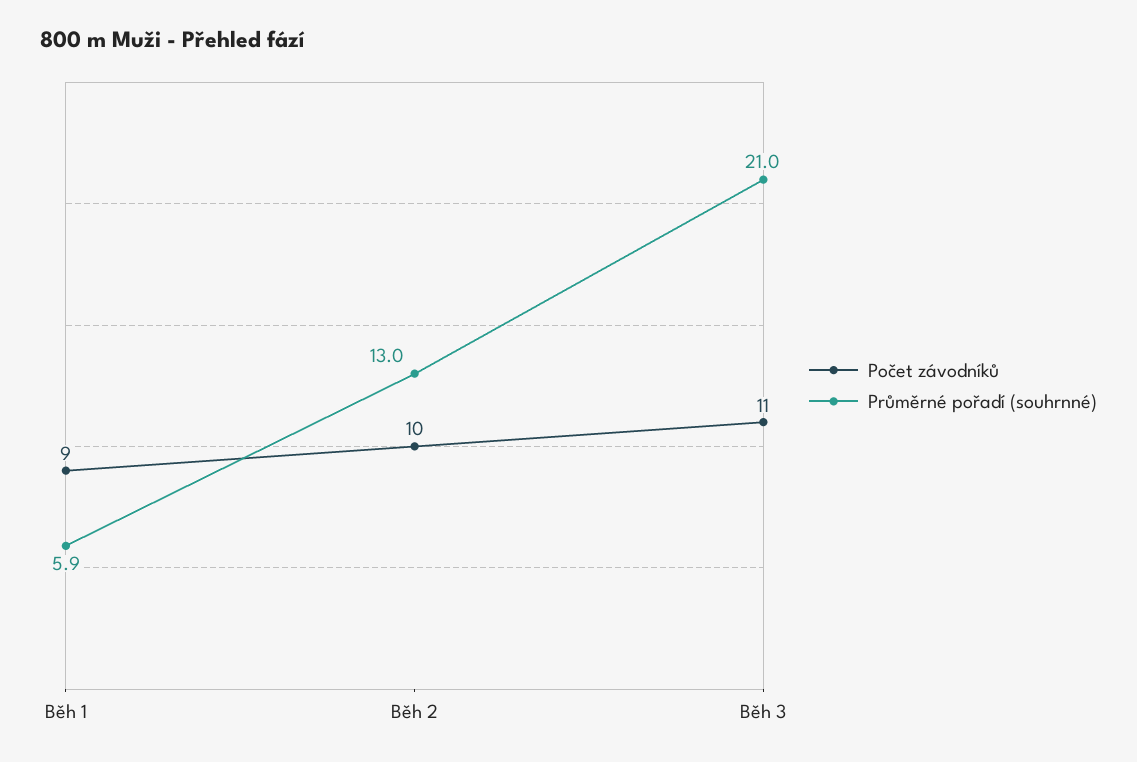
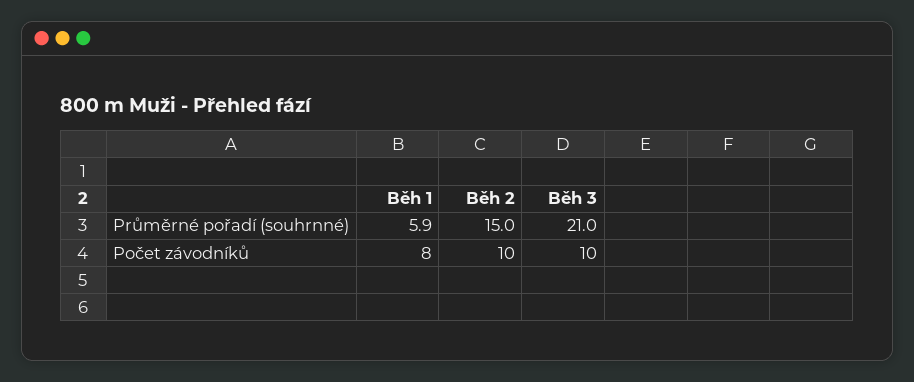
  {
    "Počet závodníků": {
-     "Běh 1": 9,
+     "Běh 1": 8,
      "Běh 2": 10,
-     "Běh 3": 11
+     "Běh 3": 10
    },
    "Průměrné pořadí (souhrnné)": {
      "Běh 1": 5.9,
-     "Běh 2": 13,
+     "Běh 2": 15,
      "Běh 3": 21
    }
  }

